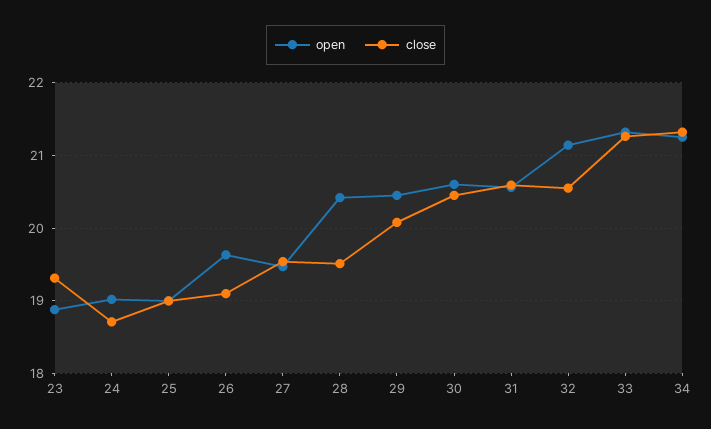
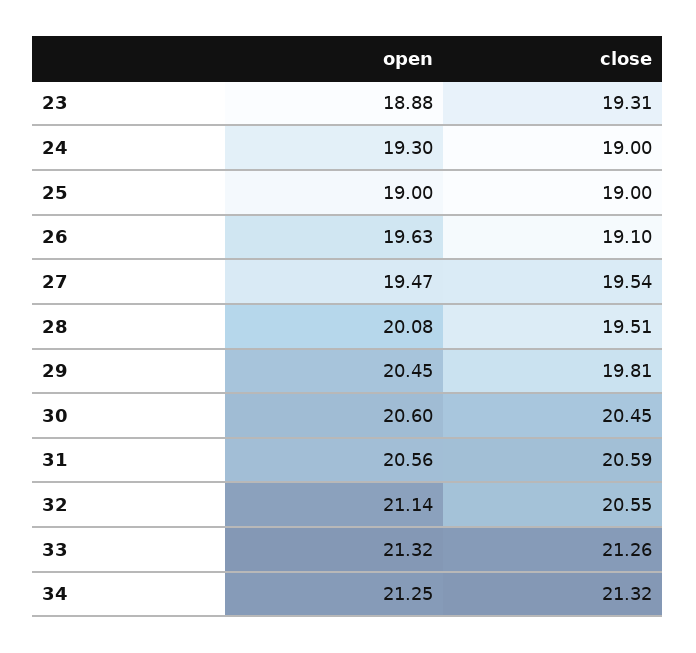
  {
    "open": {
      "23": 18.88,
-     "24": 19,
+     "24": 19.3,
      "25": 19,
      "26": 19.63,
      "27": 19.47,
-     "28": 20.4,
+     "28": 20.08,
      "29": 20.45,
      "30": 20.6,
      "31": 20.56,
      "32": 21.14,
      "33": 21.32,
      "34": 21.25
    },
    "close": {
      "23": 19.31,
-     "24": 18.7,
+     "24": 19,
      "25": 19,
      "26": 19.1,
      "27": 19.54,
      "28": 19.51,
-     "29": 20.1,
+     "29": 19.81,
      "30": 20.45,
      "31": 20.59,
      "32": 20.55,
      "33": 21.26,
      "34": 21.32
    }
  }

